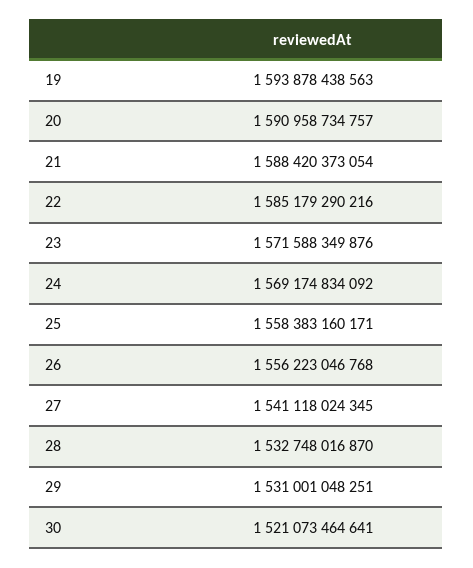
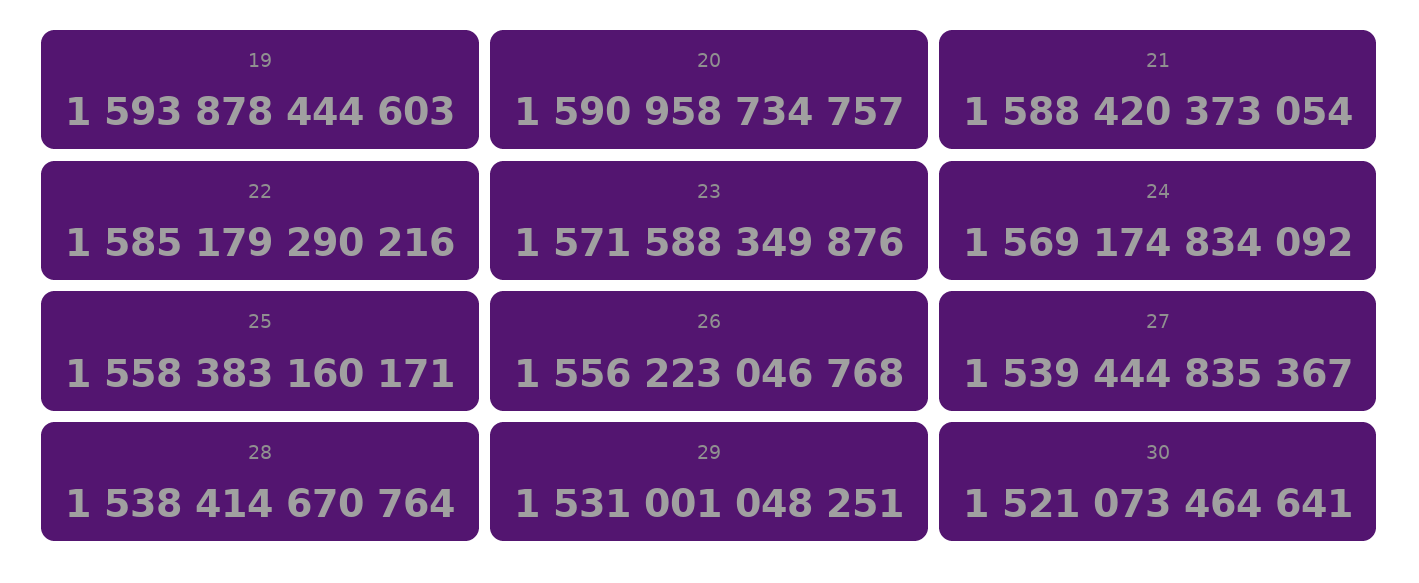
  {
-   "19": 1593878438563,
+   "19": 1593878444603,
    "20": 1590958734757,
    "21": 1588420373054,
    "22": 1585179290216,
    "23": 1571588349876,
    "24": 1569174834092,
    "25": 1558383160171,
    "26": 1556223046768,
-   "27": 1541118024345,
+   "27": 1539444835367,
-   "28": 1532748016870,
+   "28": 1538414670764,
    "29": 1531001048251,
    "30": 1521073464641
  }

